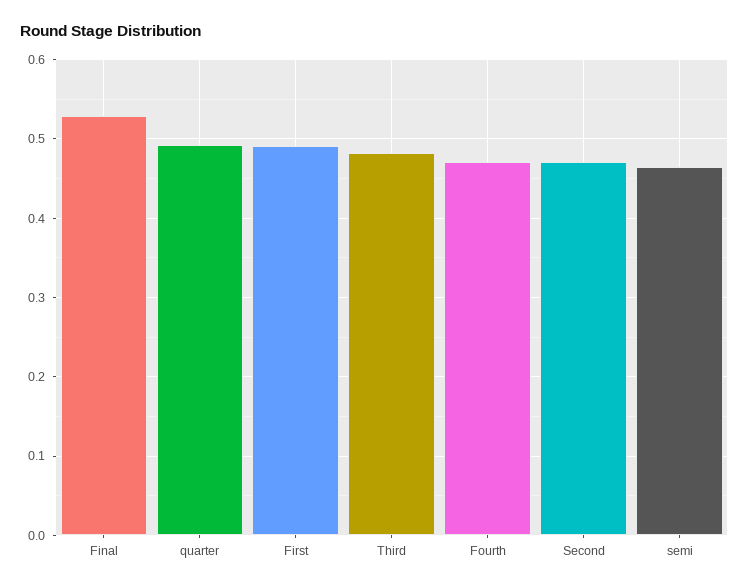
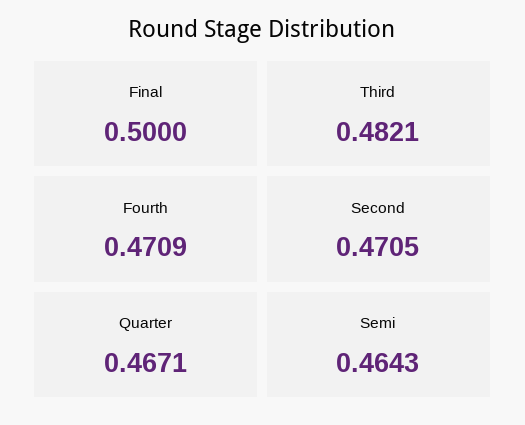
  {
-   "Final": 0.53,
+   "Final": 0.5,
-   "quarter": 0.49,
+   "quarter": 0.4671,
-   "First": 0.49,
    "Third": 0.4821,
    "Fourth": 0.4709,
    "Second": 0.4705,
    "semi": 0.4643
  }

